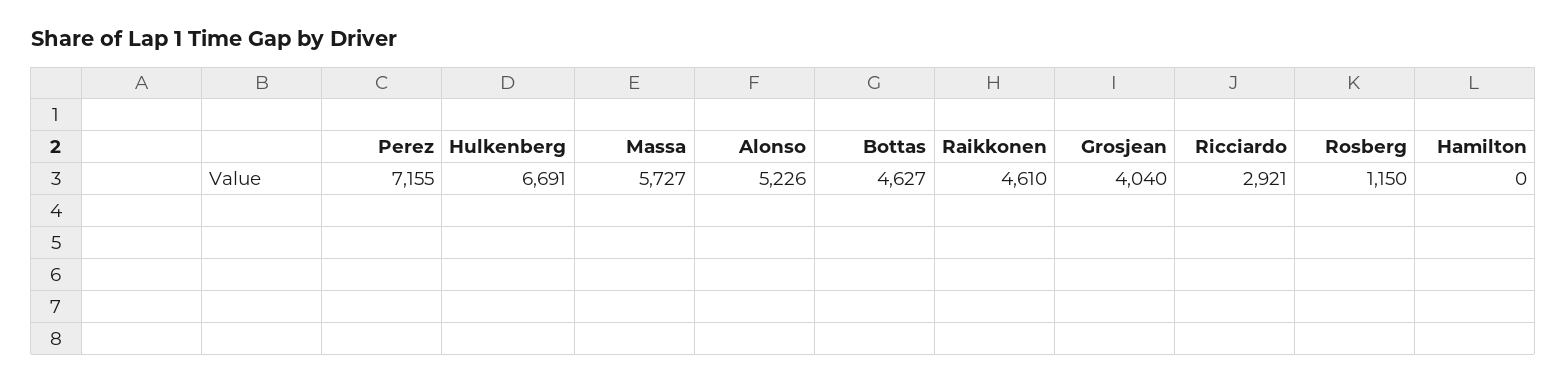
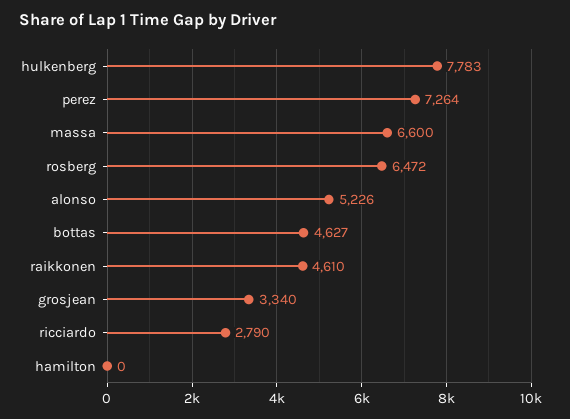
  {
-   "Perez": 7155,
+   "Perez": 7264,
-   "Hulkenberg": 6691,
+   "Hulkenberg": 7783,
-   "Massa": 5727,
+   "Massa": 6600,
    "Alonso": 5226,
    "Bottas": 4627,
    "Raikkonen": 4610,
-   "Grosjean": 4040,
+   "Grosjean": 3340,
-   "Ricciardo": 2921,
+   "Ricciardo": 2790,
-   "Rosberg": 1150,
+   "Rosberg": 6472,
    "Hamilton": 0
  }

